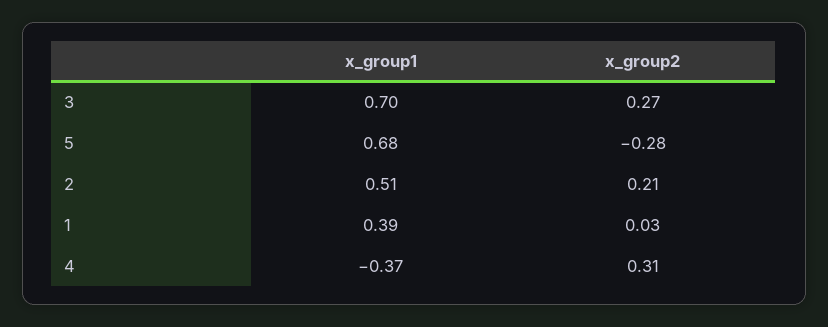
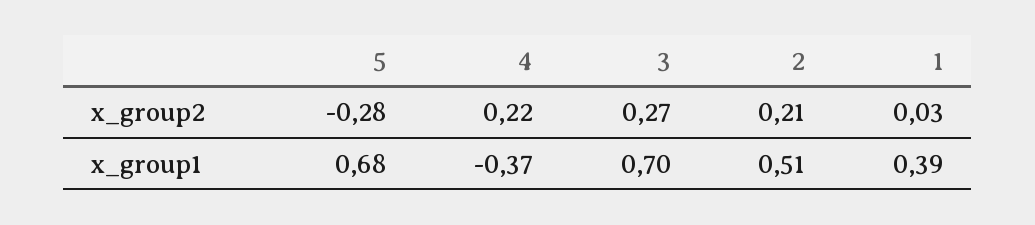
  {
    "x_group1": {
      "3": 0.7,
      "5": 0.68,
      "2": 0.51,
      "1": 0.39,
      "4": -0.37
    },
    "x_group2": {
      "3": 0.27,
      "5": -0.28,
      "2": 0.21,
      "1": 0.03,
-     "4": 0.31
+     "4": 0.22
    }
  }

